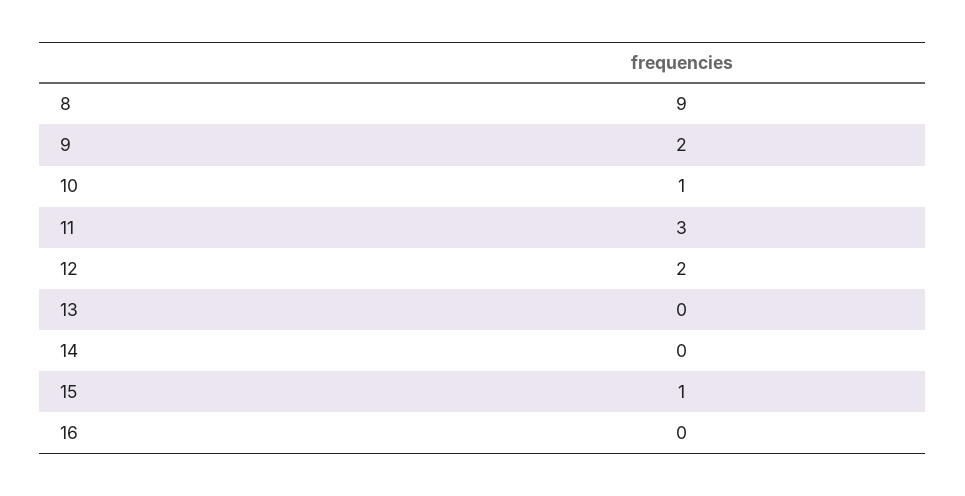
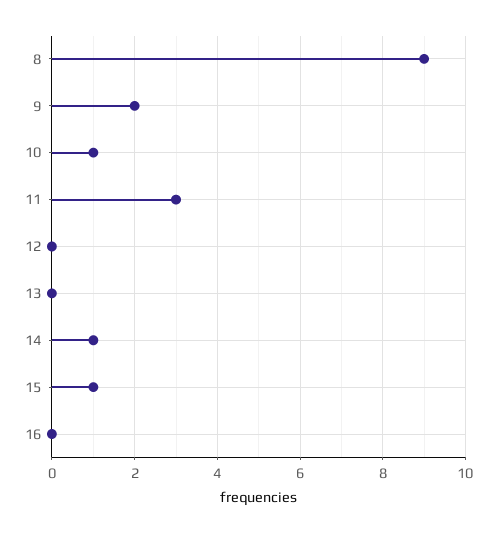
  {
    "8": 9,
    "9": 2,
    "10": 1,
    "11": 3,
-   "12": 2,
+   "12": 0,
    "13": 0,
-   "14": 0,
+   "14": 1,
    "15": 1,
    "16": 0
  }

